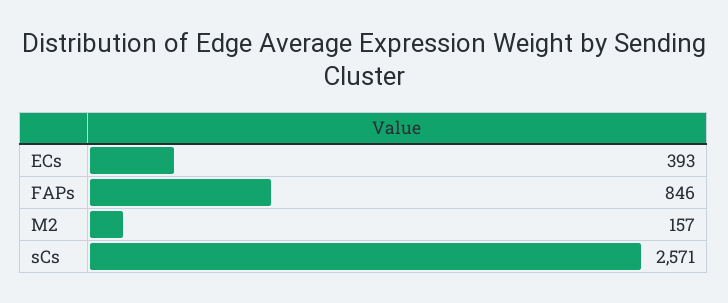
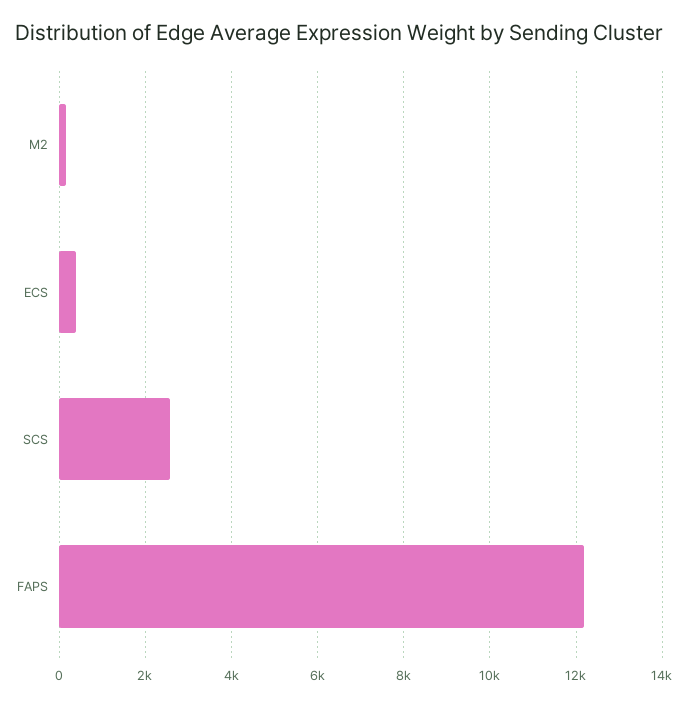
  {
    "ECs": 393,
-   "FAPs": 846,
+   "FAPs": 12200,
    "M2": 157,
    "sCs": 2571
  }

